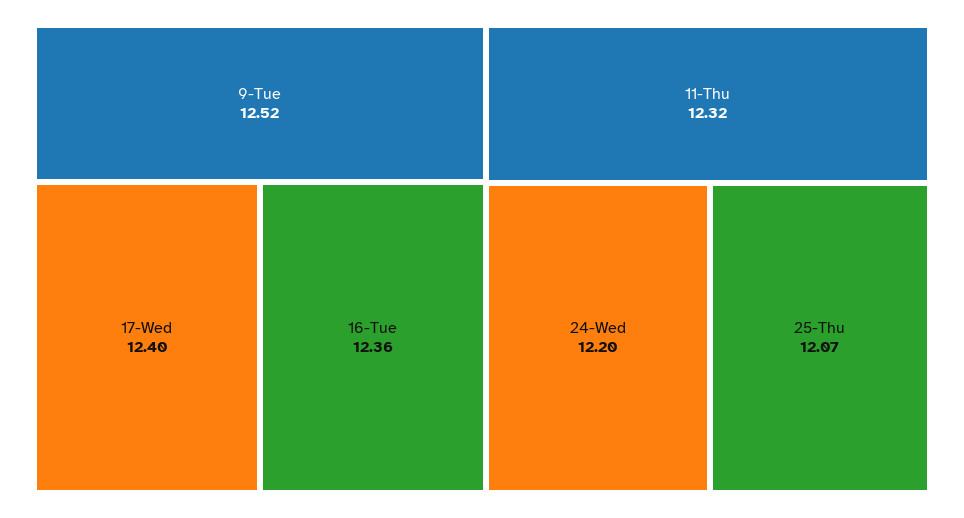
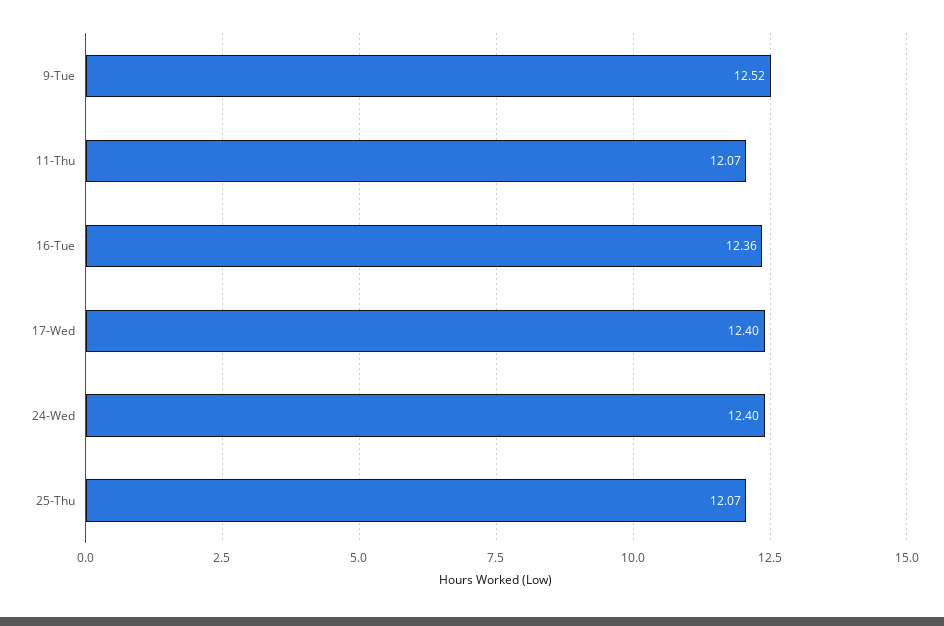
  {
    "9-Tue": 12.52,
    "17-Wed": 12.4,
    "16-Tue": 12.36,
-   "11-Thu": 12.32,
+   "11-Thu": 12.07,
-   "24-Wed": 12.2,
+   "24-Wed": 12.4,
    "25-Thu": 12.07
  }

